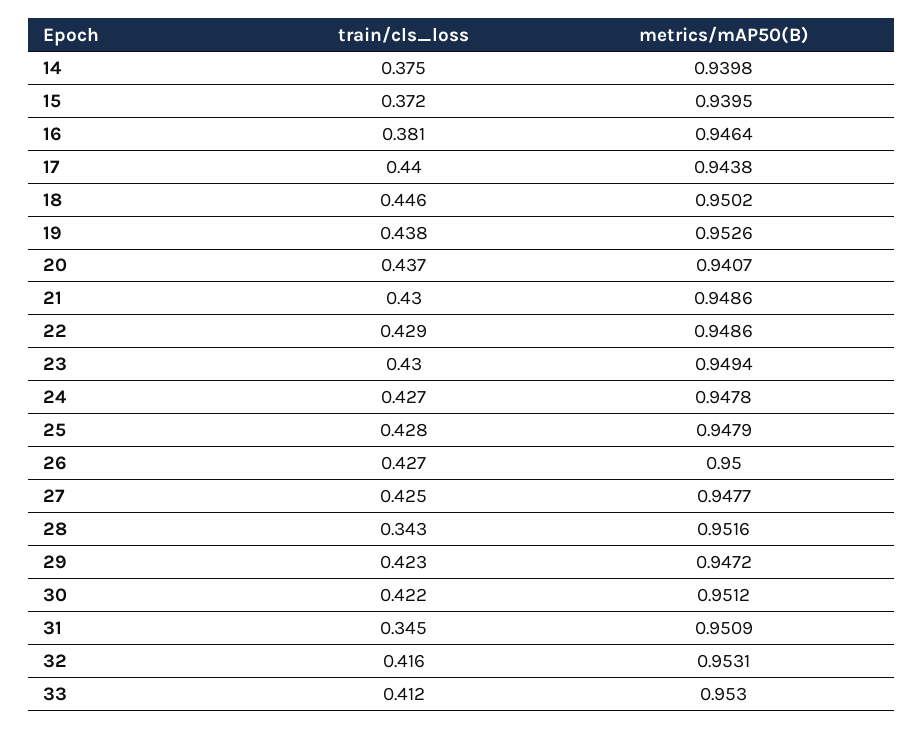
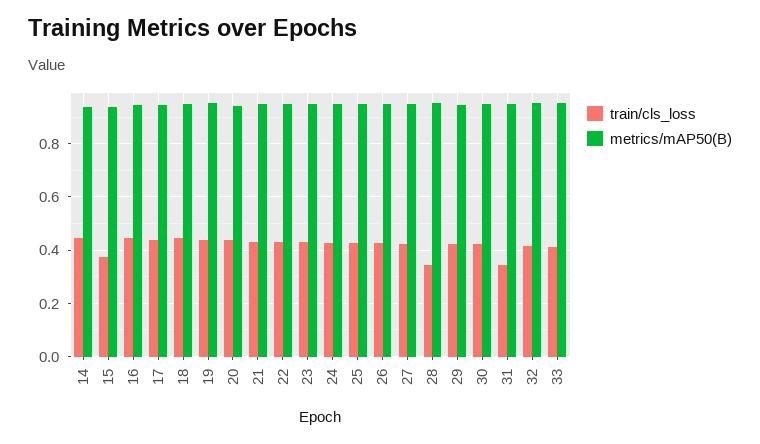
  {
    "train/cls_loss": {
-     "14": 0.375,
+     "14": 0.45,
      "15": 0.372,
-     "16": 0.381,
+     "16": 0.45,
      "17": 0.44,
      "18": 0.446,
      "19": 0.438,
      "20": 0.437,
      "21": 0.43,
      "22": 0.429,
      "23": 0.43,
      "24": 0.427,
      "25": 0.428,
      "26": 0.427,
      "27": 0.425,
      "28": 0.343,
      "29": 0.423,
      "30": 0.422,
      "31": 0.345,
      "32": 0.416,
      "33": 0.412
    },
    "metrics/mAP50(B)": {
      "14": 0.9398,
      "15": 0.9395,
      "16": 0.9464,
      "17": 0.9438,
      "18": 0.9502,
      "19": 0.9526,
      "20": 0.9407,
      "21": 0.9486,
      "22": 0.9486,
      "23": 0.9494,
      "24": 0.9478,
      "25": 0.9479,
      "26": 0.95,
      "27": 0.9477,
      "28": 0.9516,
      "29": 0.9472,
      "30": 0.9512,
      "31": 0.9509,
      "32": 0.9531,
      "33": 0.953
    }
  }

